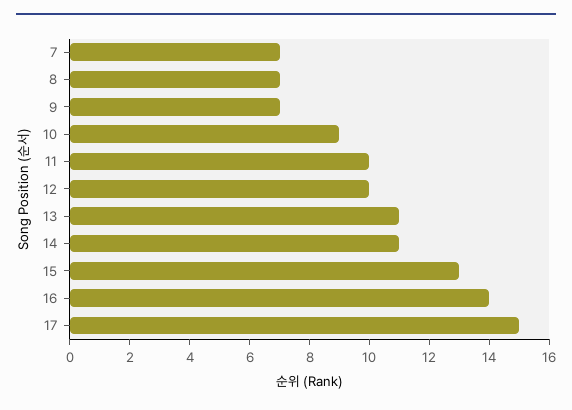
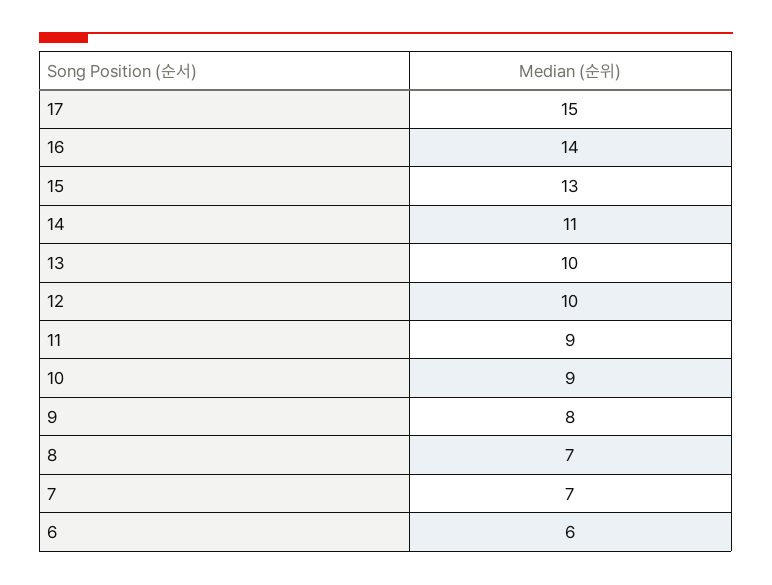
  {
    "7": 7,
    "8": 7,
-   "9": 7,
+   "9": 8,
    "10": 9,
-   "11": 10,
+   "11": 9,
    "12": 10,
-   "13": 11,
+   "13": 10,
    "14": 11,
    "15": 13,
    "16": 14,
-   "17": 15
+   "17": 15,
+   "6": 6
  }

